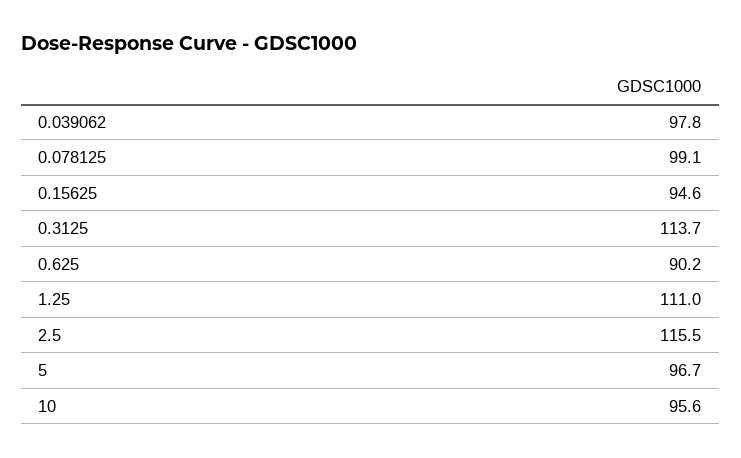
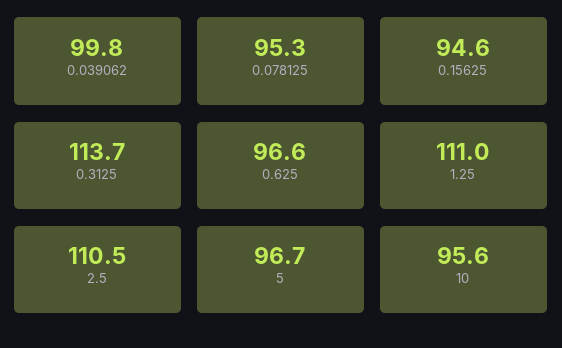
  {
-   "0.039062": 97.8,
+   "0.039062": 99.8,
-   "0.078125": 99.1,
+   "0.078125": 95.3,
    "0.15625": 94.6,
    "0.3125": 113.7,
-   "0.625": 90.2,
+   "0.625": 96.6,
    "1.25": 111,
-   "2.5": 115.5,
+   "2.5": 110.5,
    "5": 96.7,
    "10": 95.6
  }

